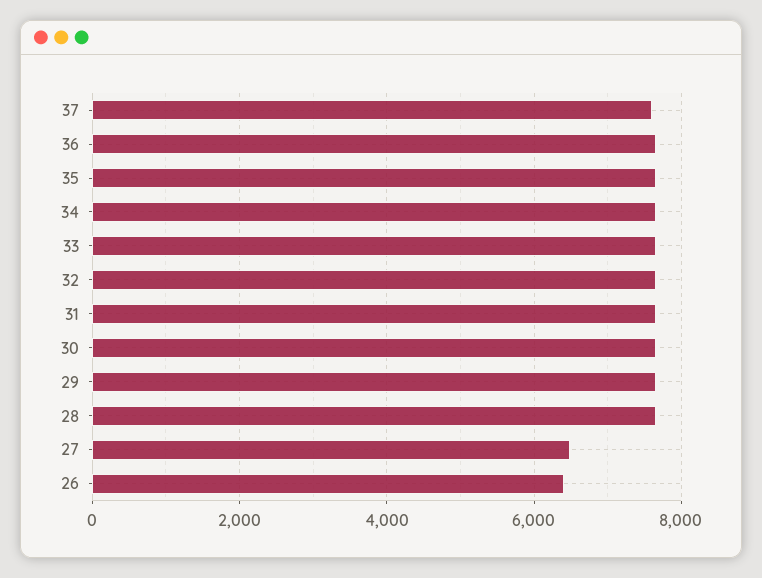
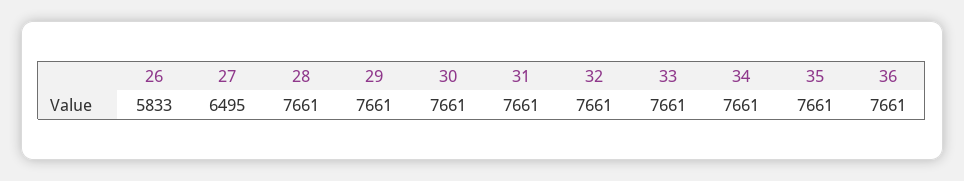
  {
-   "37": 7600,
    "36": 7661,
    "35": 7661,
    "34": 7661,
    "33": 7661,
    "32": 7661,
    "31": 7661,
    "30": 7661,
    "29": 7661,
    "28": 7661,
    "27": 6495,
-   "26": 6400
+   "26": 5833
  }

